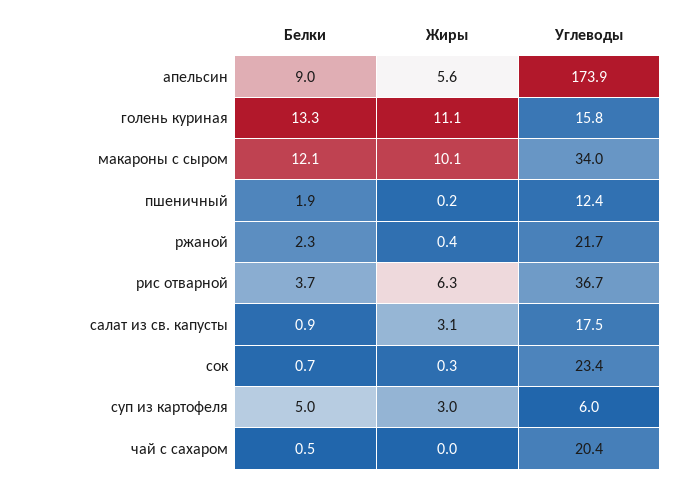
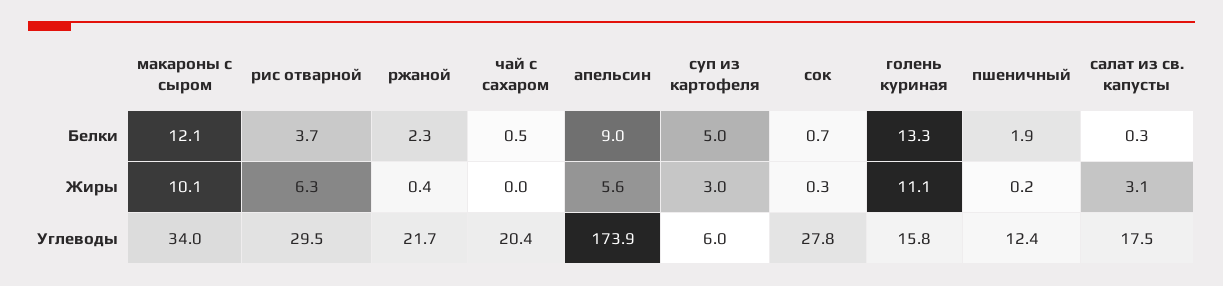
  {
    "Белки": {
      "апельсин": 9,
      "голень куриная": 13.3,
      "макароны с сыром": 12.1,
      "пшеничный": 1.9,
      "ржаной": 2.3,
      "рис отварной": 3.7,
-     "салат из св. капусты": 0.9,
+     "салат из св. капусты": 0.3,
      "сок": 0.7,
      "суп из картофеля": 5,
      "чай с сахаром": 0.5
    },
    "Жиры": {
      "апельсин": 5.6,
      "голень куриная": 11.1,
      "макароны с сыром": 10.1,
      "пшеничный": 0.2,
      "ржаной": 0.4,
      "рис отварной": 6.3,
      "салат из св. капусты": 3.1,
      "сок": 0.3,
      "суп из картофеля": 3,
      "чай с сахаром": 0
    },
    "Углеводы": {
      "апельсин": 173.9,
      "голень куриная": 15.8,
      "макароны с сыром": 34,
      "пшеничный": 12.4,
      "ржаной": 21.7,
-     "рис отварной": 36.7,
+     "рис отварной": 29.5,
      "салат из св. капусты": 17.5,
-     "сок": 23.4,
+     "сок": 27.8,
      "суп из картофеля": 6,
      "чай с сахаром": 20.4
    }
  }

